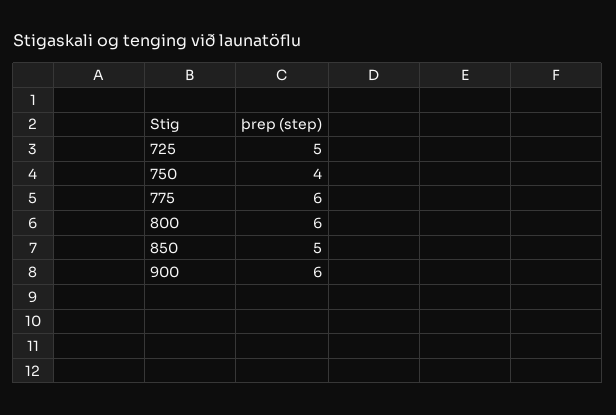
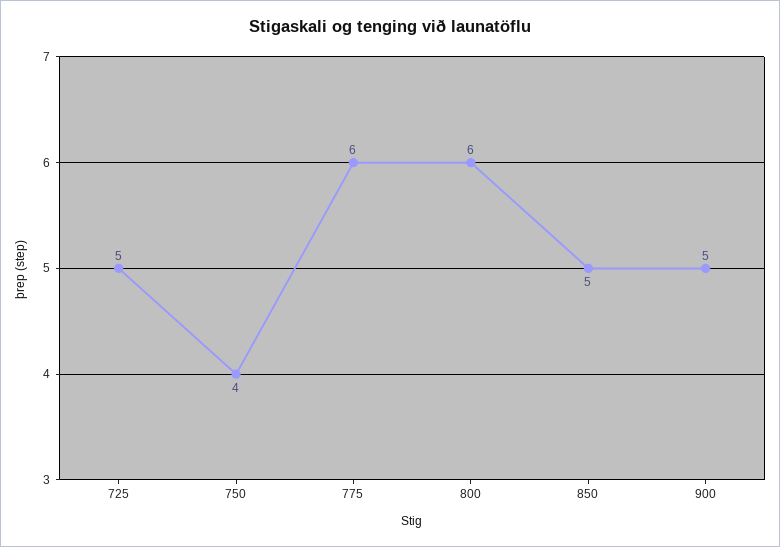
  {
    "725": 5,
    "750": 4,
    "775": 6,
    "800": 6,
    "850": 5,
-   "900": 6
+   "900": 5
  }

